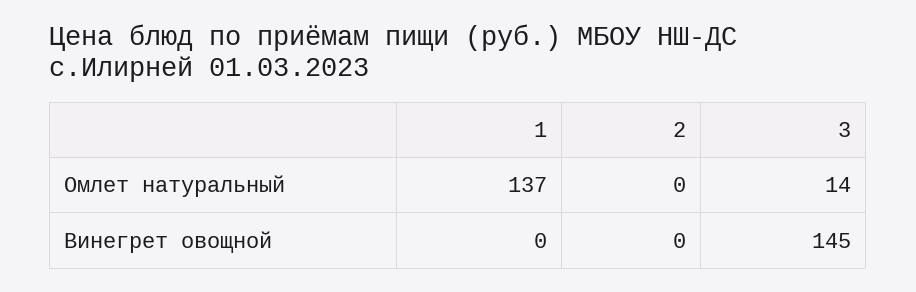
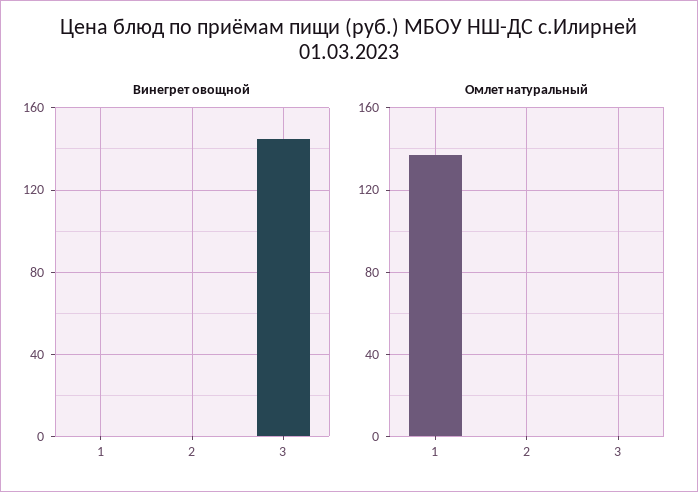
  {
    "Омлет натуральный": {
      "1": 137,
      "2": 0,
-     "3": 14
+     "3": 0
    },
    "Винегрет овощной": {
      "1": 0,
      "2": 0,
      "3": 145
    }
  }

